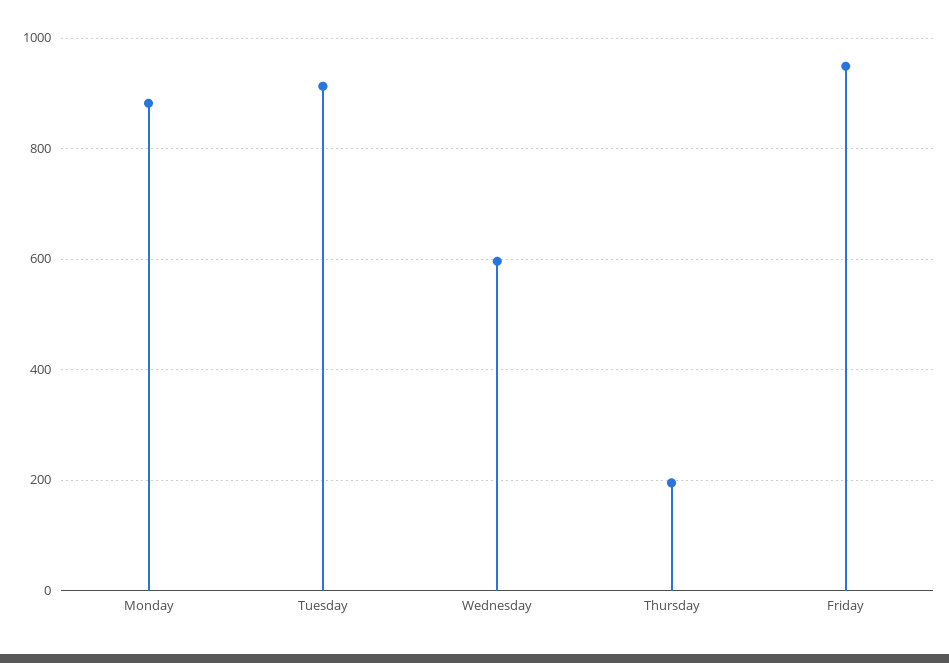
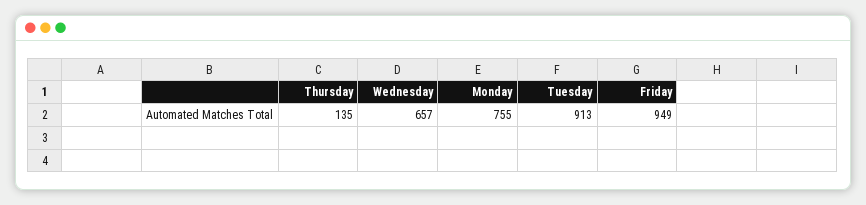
  {
-   "Monday": 880,
+   "Monday": 755,
    "Tuesday": 913,
-   "Wednesday": 600,
+   "Wednesday": 657,
-   "Thursday": 200,
+   "Thursday": 135,
    "Friday": 949
  }

